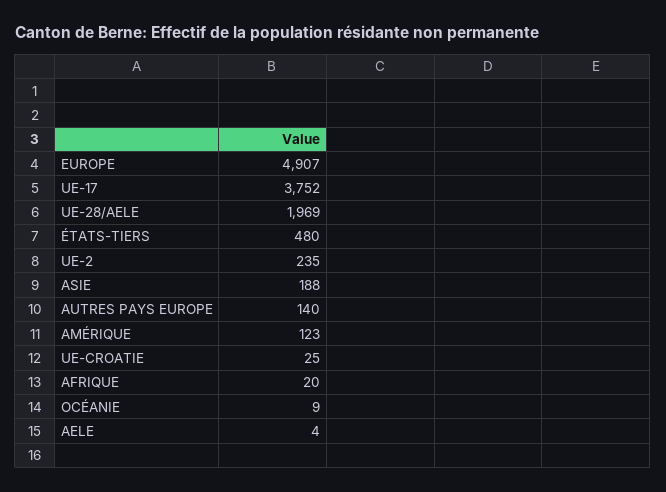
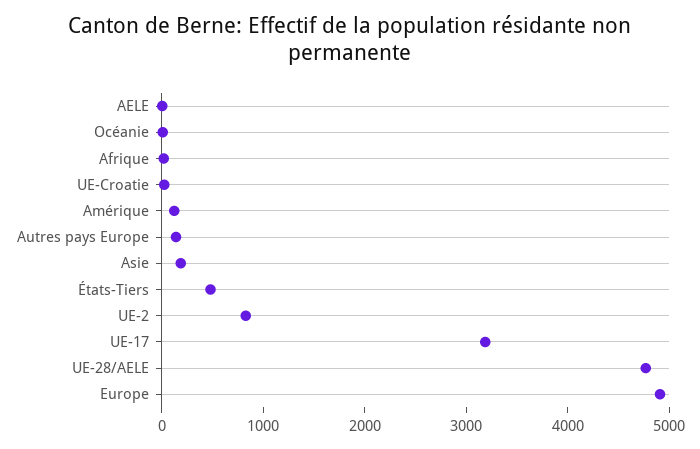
  {
    "EUROPE": 4907,
-   "UE-17": 3752,
+   "UE-17": 3200,
-   "UE-28/AELE": 1969,
+   "UE-28/AELE": 4800,
    "ÉTATS-TIERS": 480,
-   "UE-2": 235,
+   "UE-2": 800,
    "ASIE": 188,
    "AUTRES PAYS EUROPE": 140,
    "AMÉRIQUE": 123,
    "UE-CROATIE": 25,
    "AFRIQUE": 20,
    "OCÉANIE": 9,
    "AELE": 4
  }

